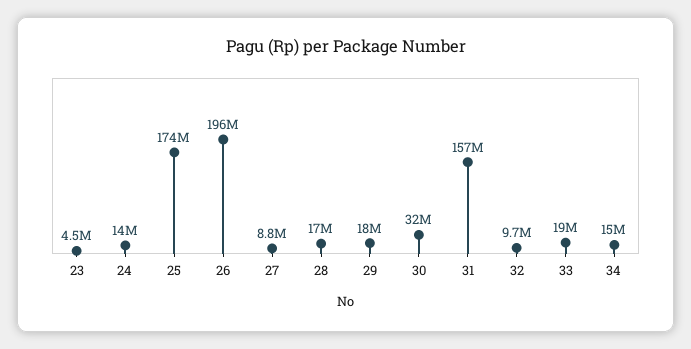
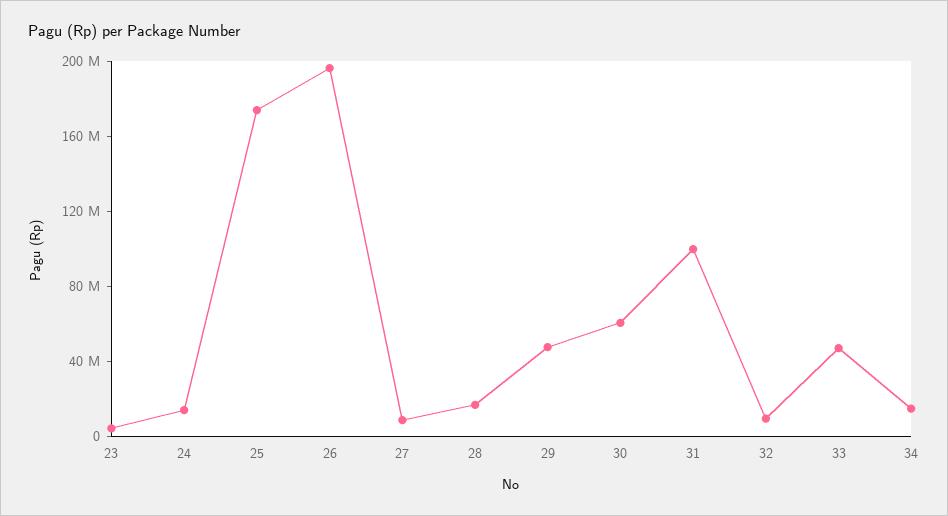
  {
    "23": 4500000,
    "24": 14000000,
    "25": 174000000,
    "26": 196000000,
    "27": 8800000,
    "28": 17000000,
-   "29": 18000000,
+   "29": 50000000,
-   "30": 32000000,
+   "30": 60000000,
-   "31": 157000000,
+   "31": 100000000,
    "32": 9700000,
-   "33": 19000000,
+   "33": 50000000,
    "34": 15000000
  }

